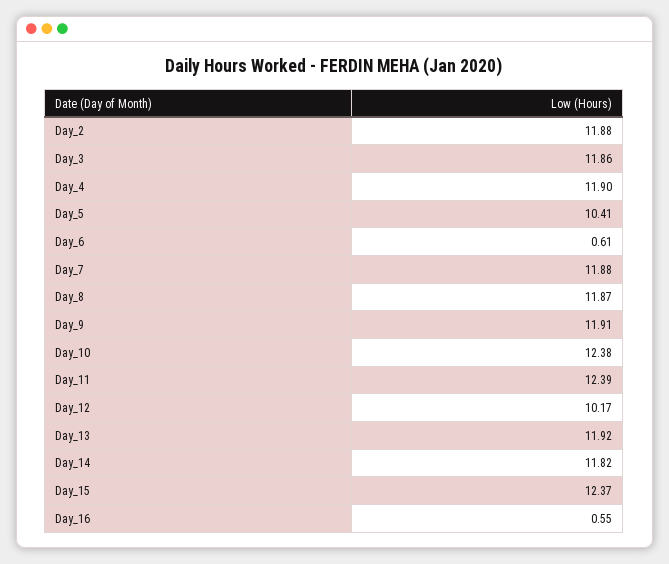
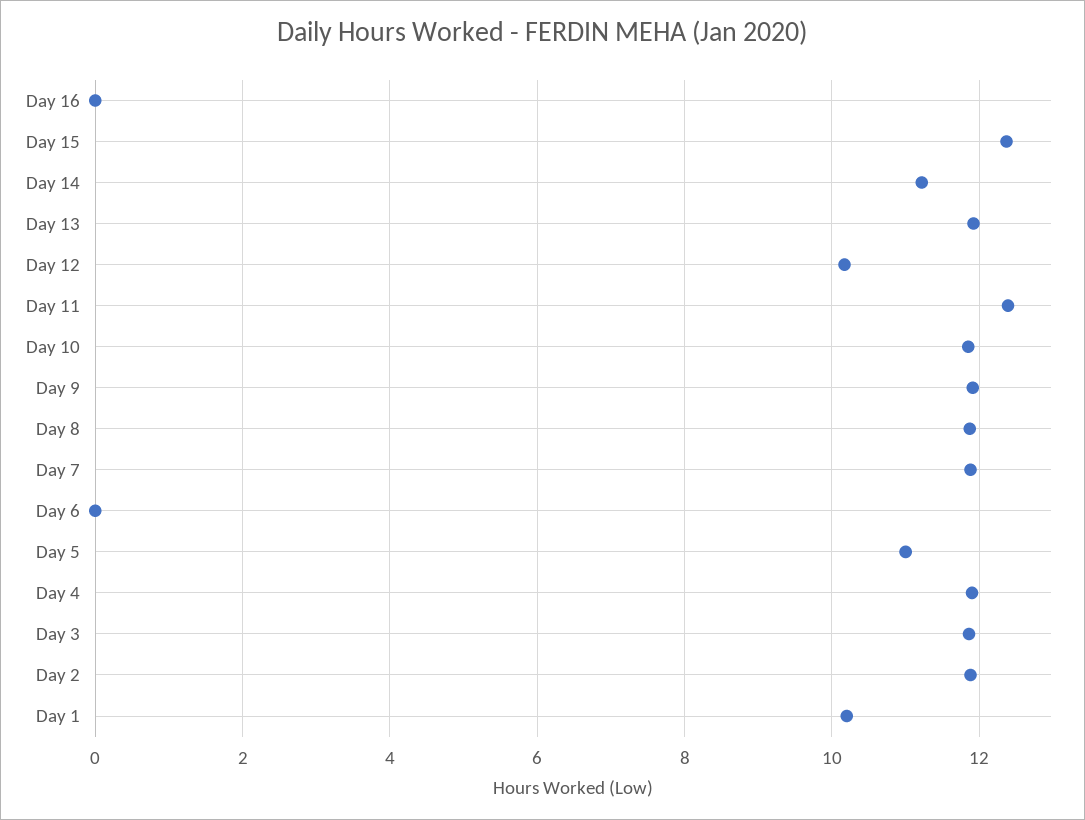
  {
    "Day_2": 11.88,
    "Day_3": 11.86,
    "Day_4": 11.9,
-   "Day_5": 10.41,
+   "Day_5": 11,
-   "Day_6": 0.61,
+   "Day_6": 0,
    "Day_7": 11.88,
    "Day_8": 11.87,
    "Day_9": 11.91,
-   "Day_10": 12.38,
+   "Day_10": 11.8,
    "Day_11": 12.39,
    "Day_12": 10.17,
    "Day_13": 11.92,
-   "Day_14": 11.82,
+   "Day_14": 11.2,
    "Day_15": 12.37,
-   "Day_16": 0.55
+   "Day_16": 0,
+   "Day 1": 10.2
  }

